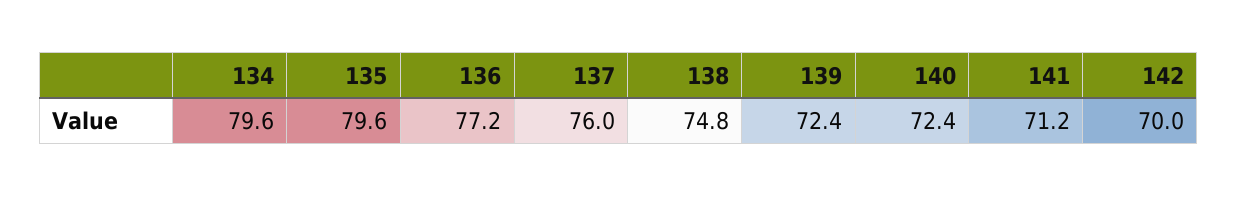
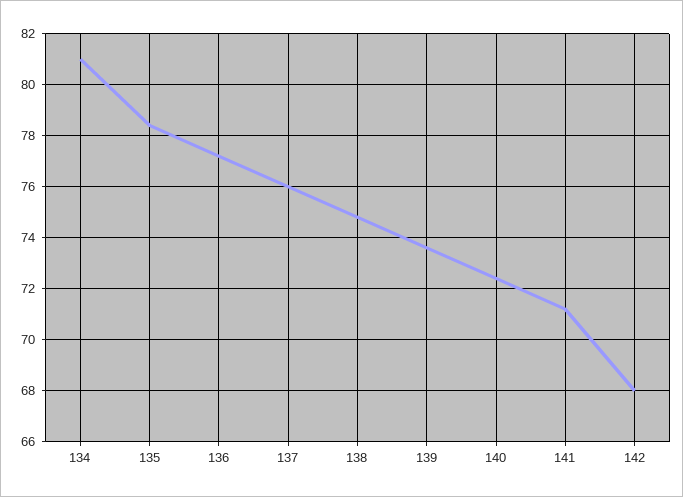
  {
-   "134": 79.6,
+   "134": 81,
-   "135": 79.6,
+   "135": 78.5,
    "136": 77.2,
    "137": 76,
    "138": 74.8,
-   "139": 72.4,
+   "139": 73.5,
    "140": 72.4,
    "141": 71.2,
-   "142": 70
+   "142": 68
  }

